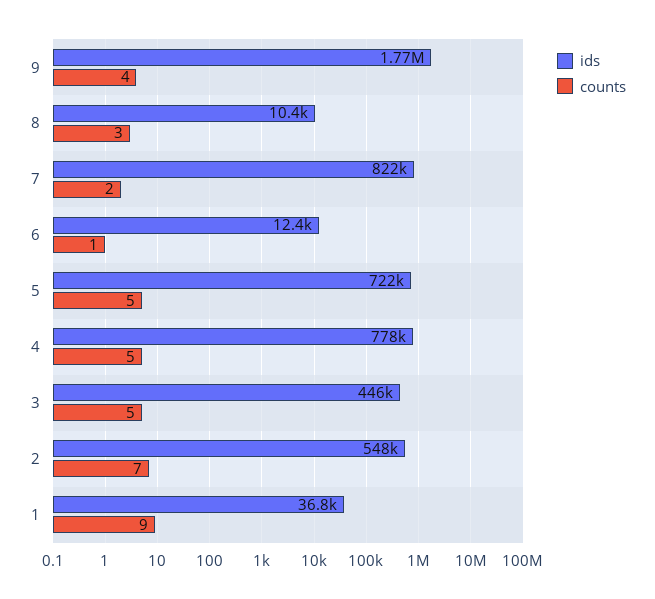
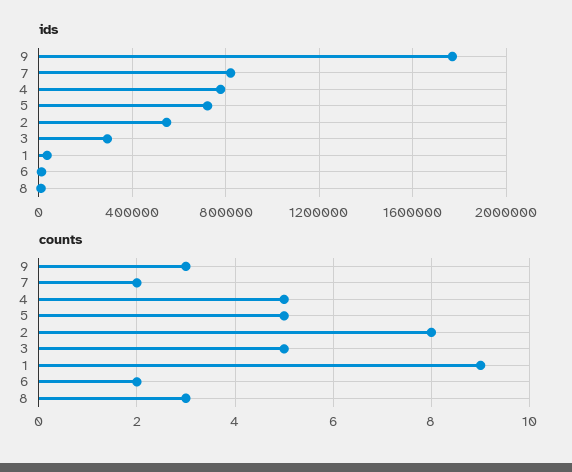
  {
    "ids": {
      "9": 1770000,
      "8": 10400,
      "7": 822000,
      "6": 12400,
      "5": 722000,
      "4": 778000,
-     "3": 446000,
+     "3": 300000,
      "2": 548000,
      "1": 36800
    },
    "counts": {
-     "9": 4,
+     "9": 3,
      "8": 3,
      "7": 2,
-     "6": 1,
+     "6": 2,
      "5": 5,
      "4": 5,
      "3": 5,
-     "2": 7,
+     "2": 8,
      "1": 9
    }
  }

